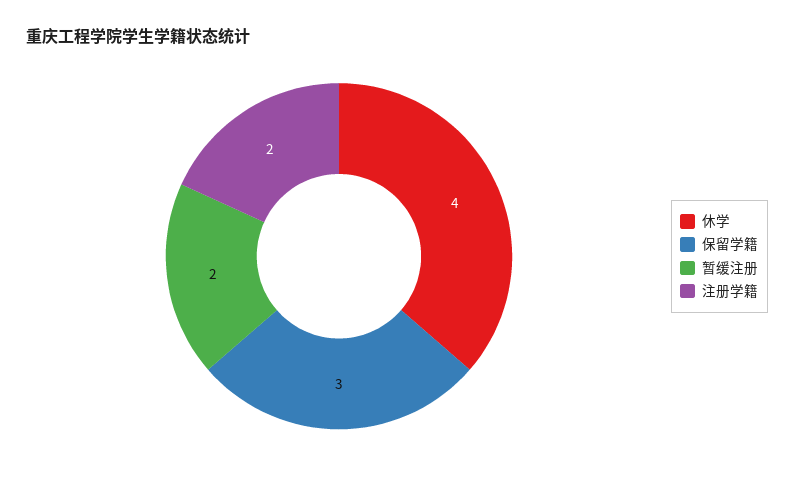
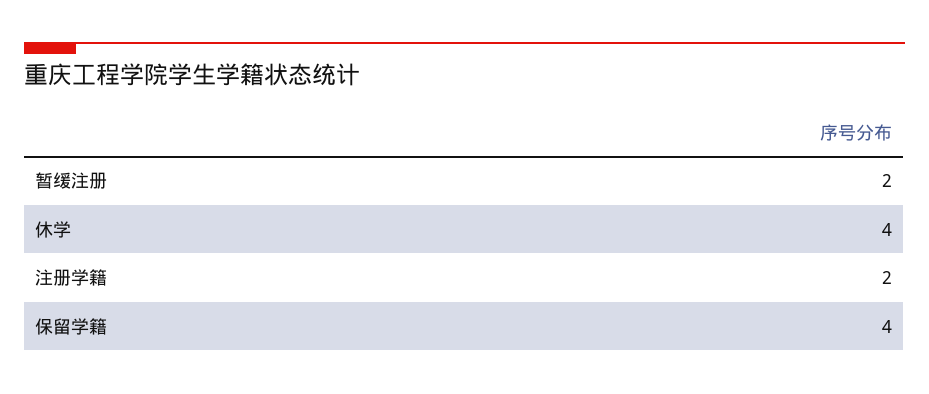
  {
    "休学": 4,
-   "保留学籍": 3,
+   "保留学籍": 4,
    "暂缓注册": 2,
    "注册学籍": 2
  }

